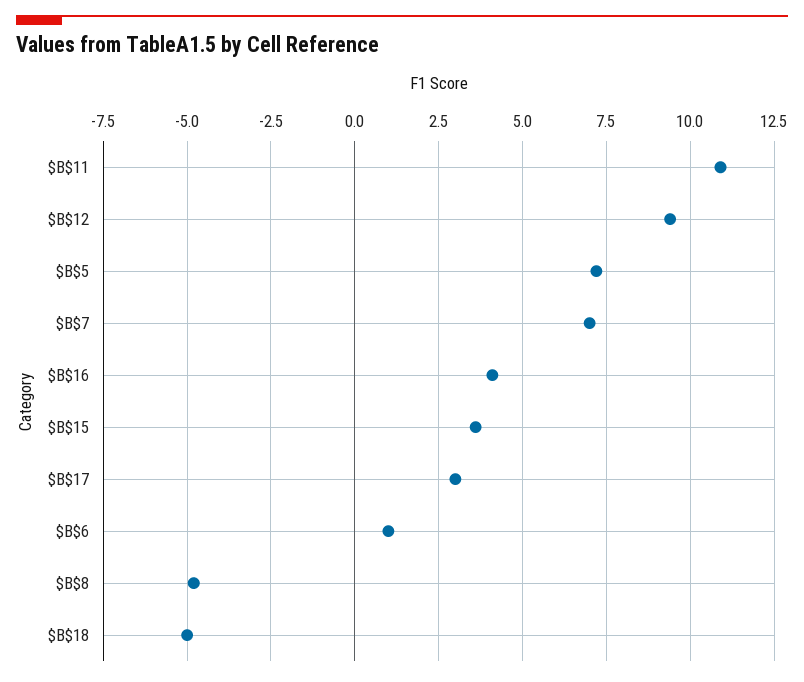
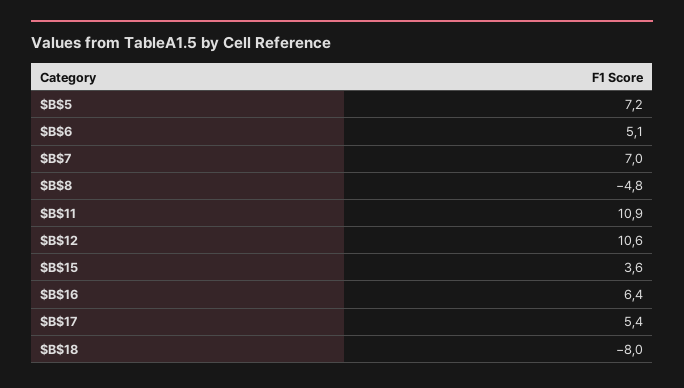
  {
    "$B$11": 10.9,
-   "$B$12": 9.5,
+   "$B$12": 10.6,
    "$B$5": 7.2,
    "$B$7": 7,
-   "$B$16": 4,
+   "$B$16": 6.4,
    "$B$15": 3.6,
-   "$B$17": 3,
+   "$B$17": 5.4,
-   "$B$6": 1,
+   "$B$6": 5.1,
    "$B$8": -4.8,
-   "$B$18": -5
+   "$B$18": -8
  }

